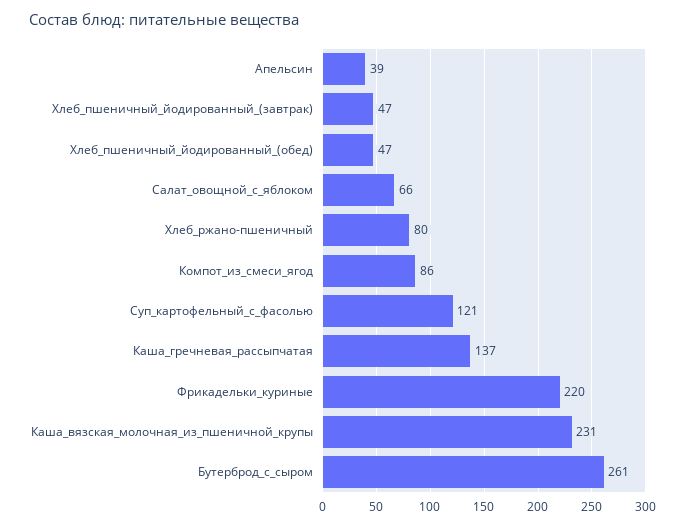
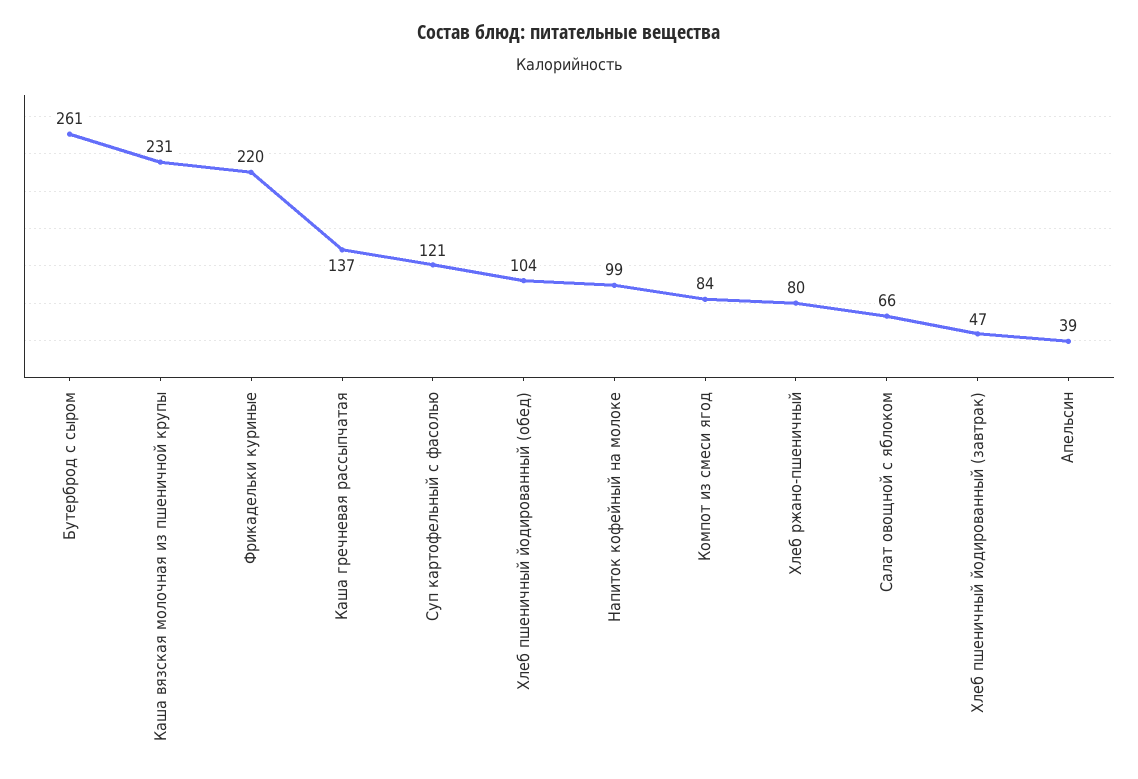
  {
    "Апельсин": 39,
    "Хлеб_пшеничный_йодированный_(завтрак)": 47,
-   "Хлеб_пшеничный_йодированный_(обед)": 47,
+   "Хлеб_пшеничный_йодированный_(обед)": 104,
    "Салат_овощной_с_яблоком": 66,
    "Хлеб_ржано-пшеничный": 80,
-   "Компот_из_смеси_ягод": 86,
+   "Компот_из_смеси_ягод": 84,
    "Суп_картофельный_с_фасолью": 121,
    "Каша_гречневая_рассыпчатая": 137,
    "Фрикадельки_куриные": 220,
    "Каша_вязская_молочная_из_пшеничной_крупы": 231,
-   "Бутерброд_с_сыром": 261
+   "Бутерброд_с_сыром": 261,
+   "Напиток кофейный на молоке": 99
  }

